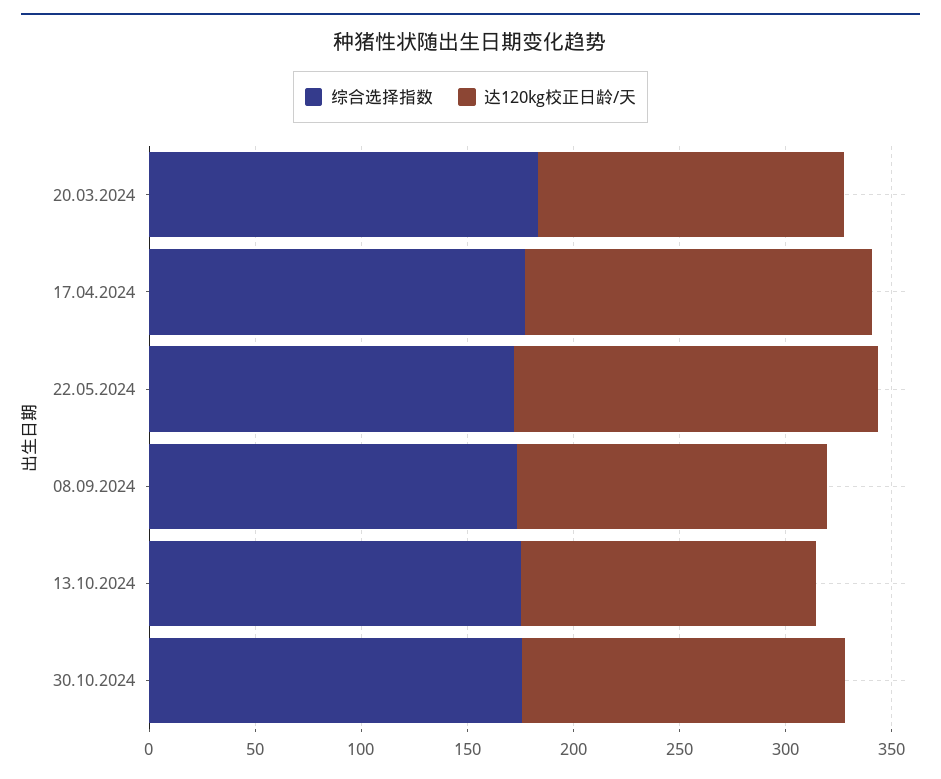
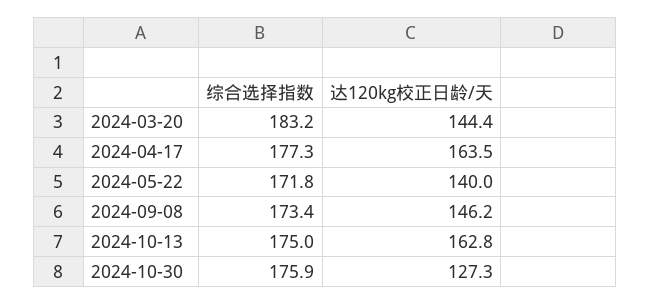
  {
    "综合选择指数": {
      "20.03.2024": 183.2,
      "17.04.2024": 177.3,
      "22.05.2024": 171.8,
      "08.09.2024": 173.4,
      "13.10.2024": 175,
      "30.10.2024": 175.9
    },
    "达120kg校正日龄/天": {
      "20.03.2024": 144.4,
      "17.04.2024": 163.5,
-     "22.05.2024": 170,
+     "22.05.2024": 140,
      "08.09.2024": 146.2,
-     "13.10.2024": 140,
+     "13.10.2024": 162.8,
-     "30.10.2024": 150
+     "30.10.2024": 127.3
    }
  }

